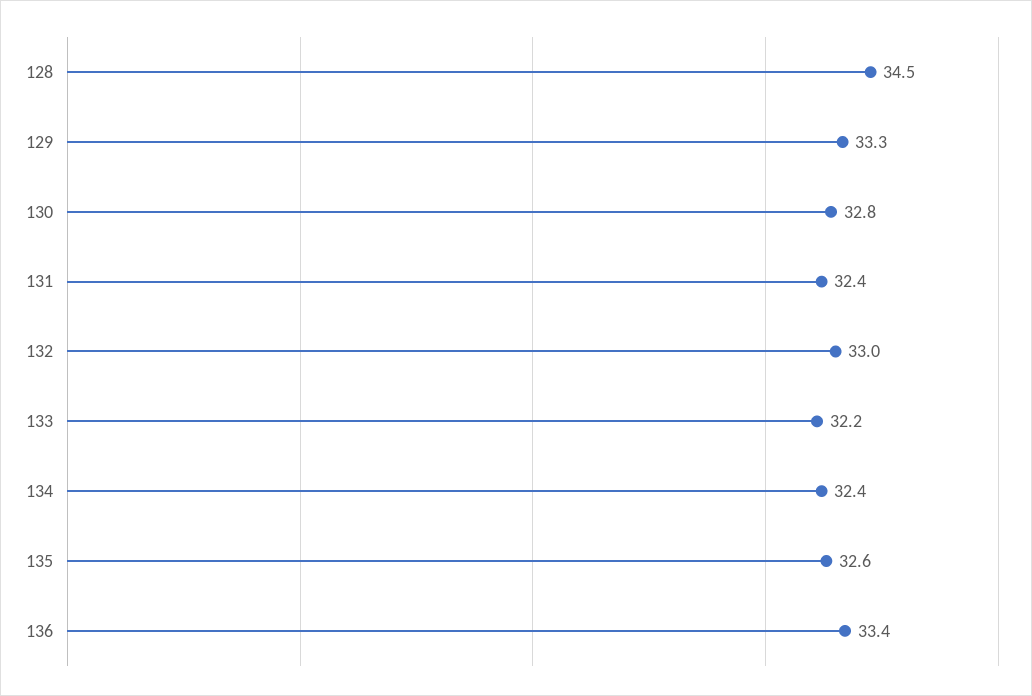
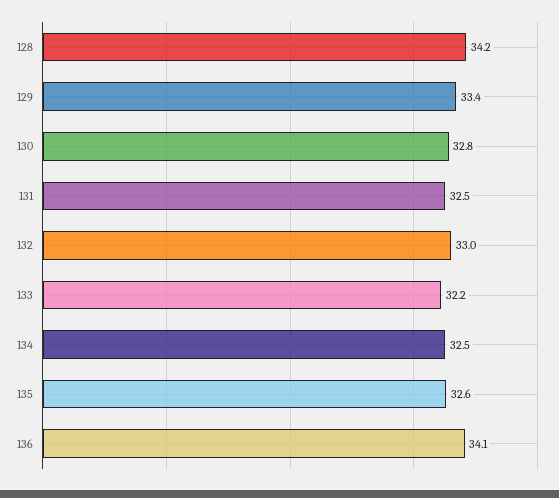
  {
-   "128": 34.5,
+   "128": 34.2,
-   "129": 33.3,
+   "129": 33.4,
    "130": 32.8,
-   "131": 32.4,
+   "131": 32.5,
    "132": 33,
    "133": 32.2,
-   "134": 32.4,
+   "134": 32.5,
    "135": 32.6,
-   "136": 33.4
+   "136": 34.1
  }

